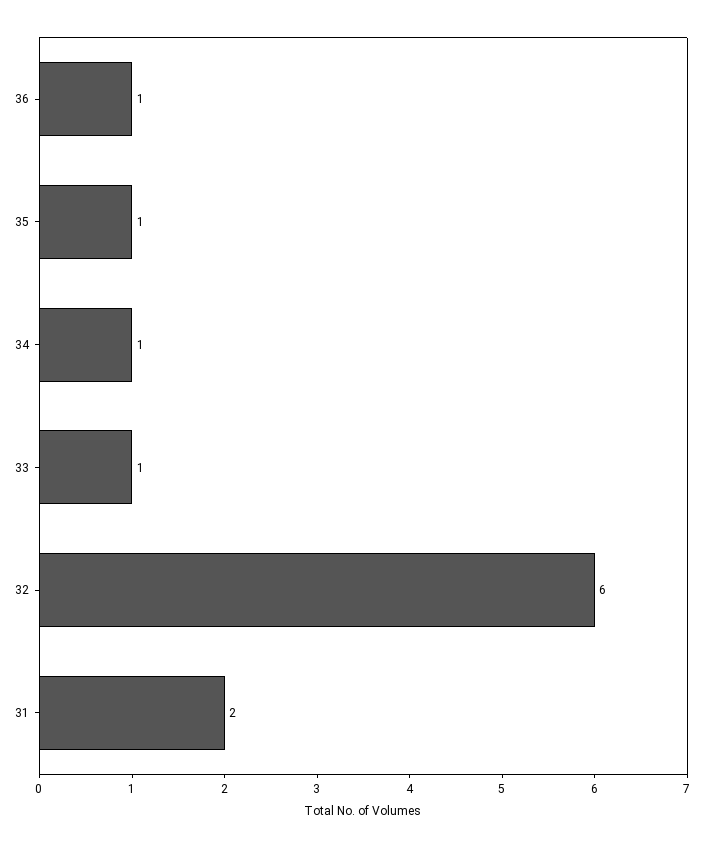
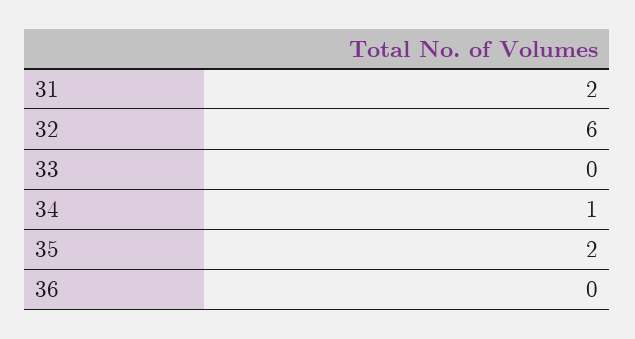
  {
-   "36": 1,
+   "36": 0,
-   "35": 1,
+   "35": 2,
    "34": 1,
-   "33": 1,
+   "33": 0,
    "32": 6,
    "31": 2
  }

